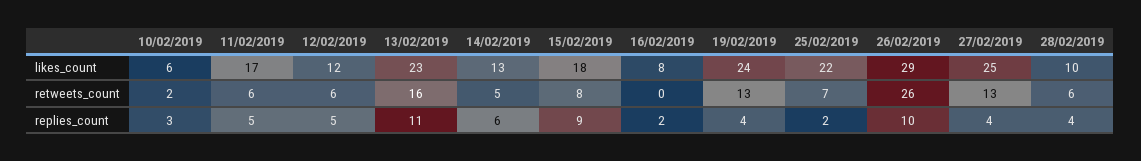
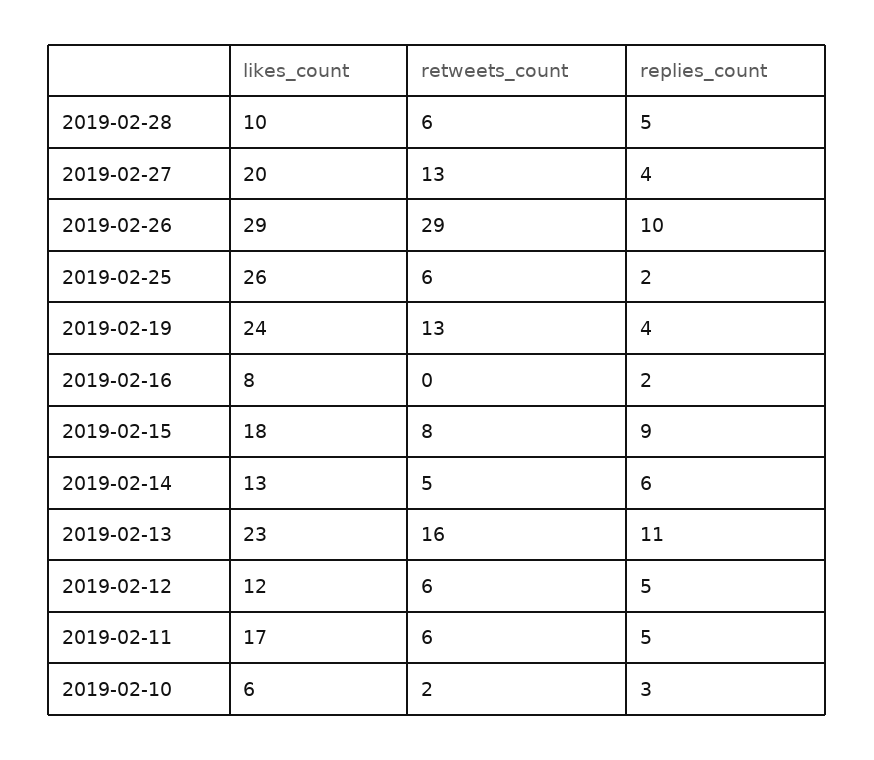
  {
    "10/02/2019": {
      "likes_count": 6,
      "retweets_count": 2,
      "replies_count": 3
    },
    "11/02/2019": {
      "likes_count": 17,
      "retweets_count": 6,
      "replies_count": 5
    },
    "12/02/2019": {
      "likes_count": 12,
      "retweets_count": 6,
      "replies_count": 5
    },
    "13/02/2019": {
      "likes_count": 23,
      "retweets_count": 16,
      "replies_count": 11
    },
    "14/02/2019": {
      "likes_count": 13,
      "retweets_count": 5,
      "replies_count": 6
    },
    "15/02/2019": {
      "likes_count": 18,
      "retweets_count": 8,
      "replies_count": 9
    },
    "16/02/2019": {
      "likes_count": 8,
      "retweets_count": 0,
      "replies_count": 2
    },
    "19/02/2019": {
      "likes_count": 24,
      "retweets_count": 13,
      "replies_count": 4
    },
    "25/02/2019": {
-     "likes_count": 22,
+     "likes_count": 26,
-     "retweets_count": 7,
+     "retweets_count": 6,
      "replies_count": 2
    },
    "26/02/2019": {
      "likes_count": 29,
-     "retweets_count": 26,
+     "retweets_count": 29,
      "replies_count": 10
    },
    "27/02/2019": {
-     "likes_count": 25,
+     "likes_count": 20,
      "retweets_count": 13,
      "replies_count": 4
    },
    "28/02/2019": {
      "likes_count": 10,
      "retweets_count": 6,
-     "replies_count": 4
+     "replies_count": 5
    }
  }

